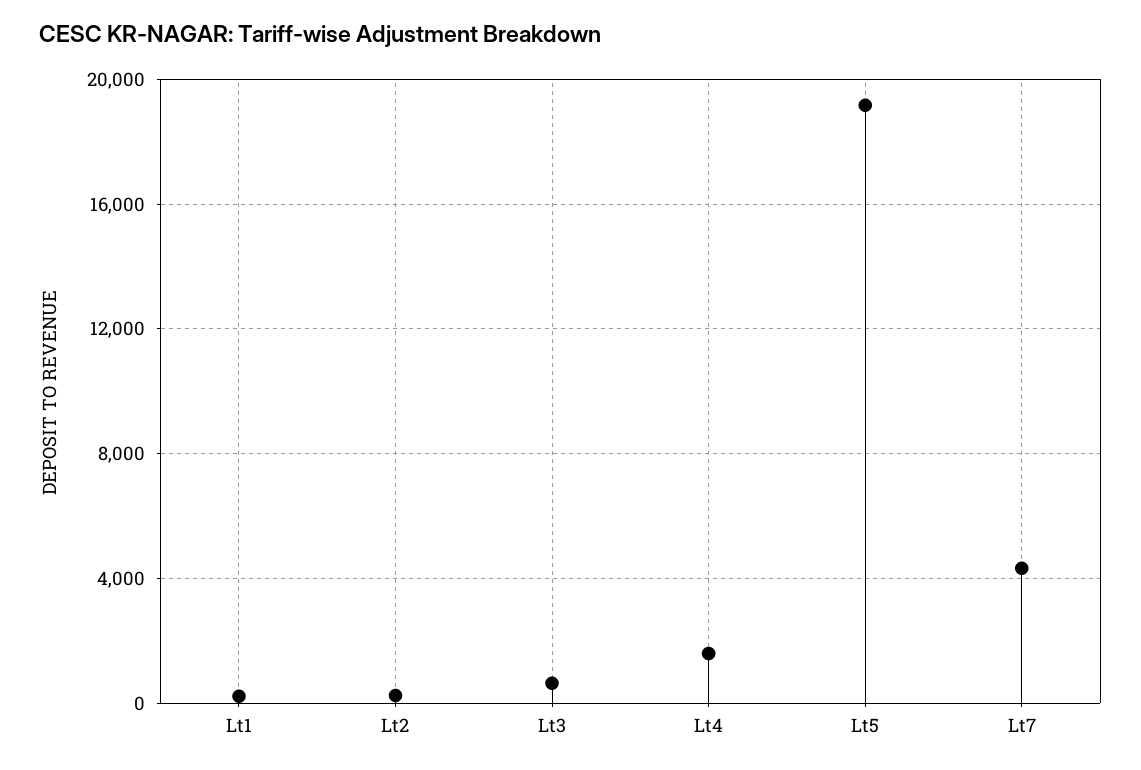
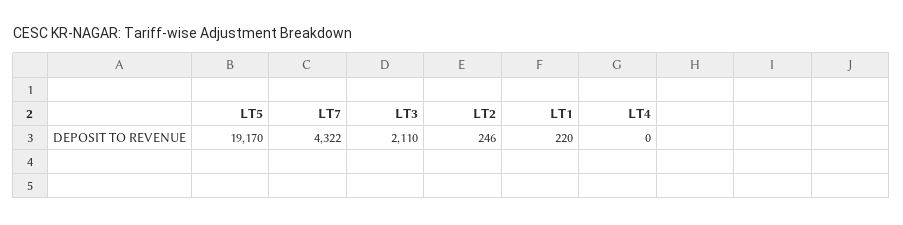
  {
    "Lt1": 220,
    "Lt2": 246,
-   "Lt3": 500,
+   "Lt3": 2110,
-   "Lt4": 1500,
+   "Lt4": 0,
    "Lt5": 19170,
    "Lt7": 4322
  }

